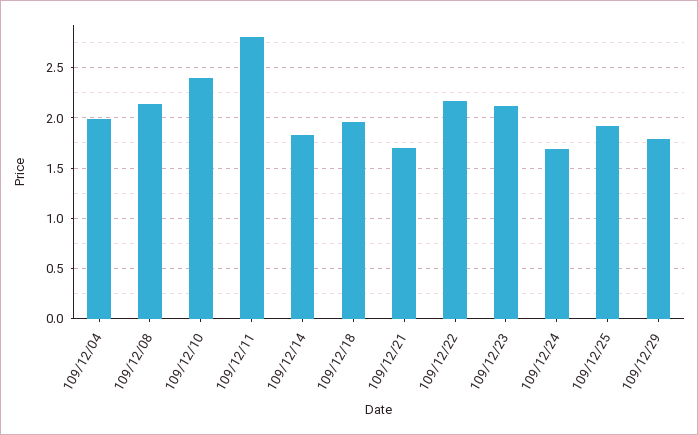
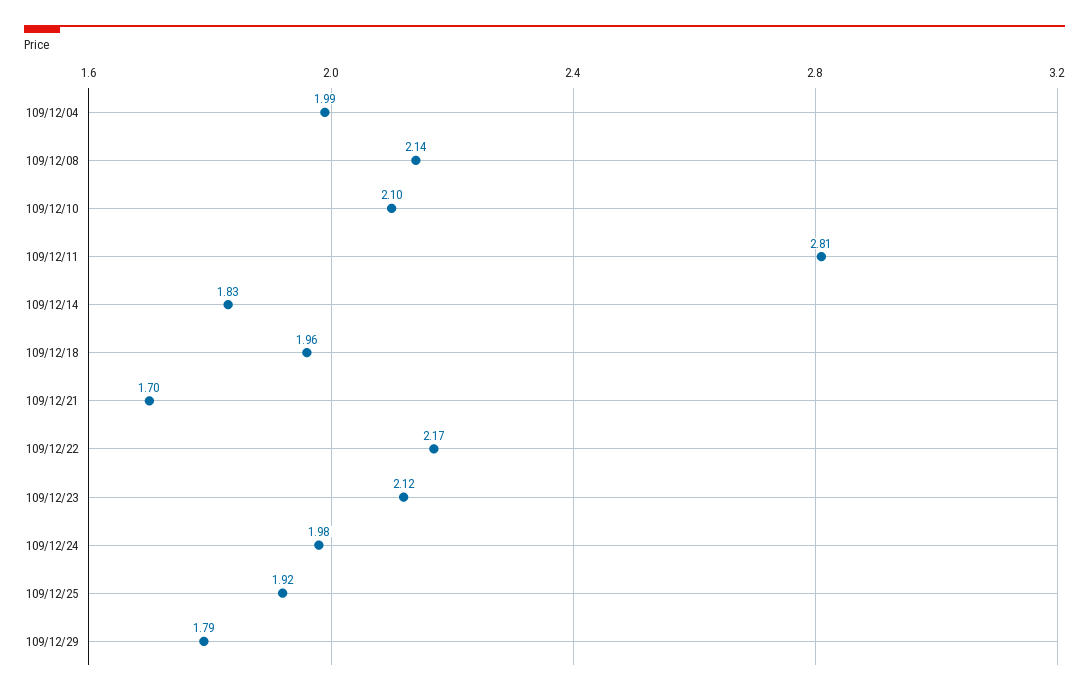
  {
    "109/12/04": 1.99,
    "109/12/08": 2.14,
-   "109/12/10": 2.4,
+   "109/12/10": 2.1,
    "109/12/11": 2.81,
    "109/12/14": 1.83,
    "109/12/18": 1.96,
    "109/12/21": 1.7,
    "109/12/22": 2.17,
    "109/12/23": 2.12,
-   "109/12/24": 1.7,
+   "109/12/24": 1.98,
    "109/12/25": 1.92,
    "109/12/29": 1.79
  }

